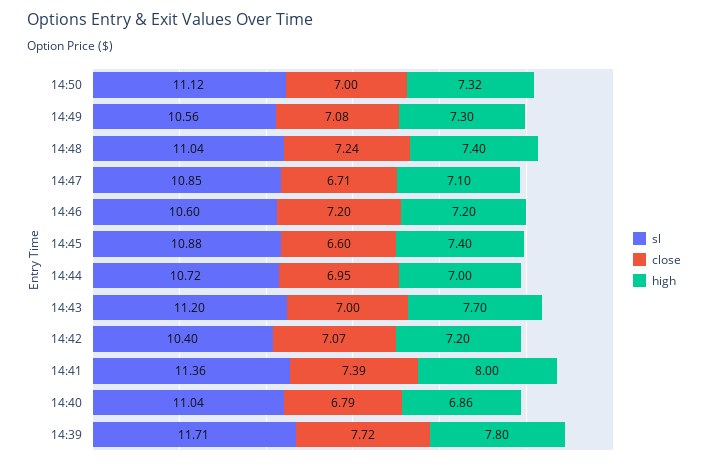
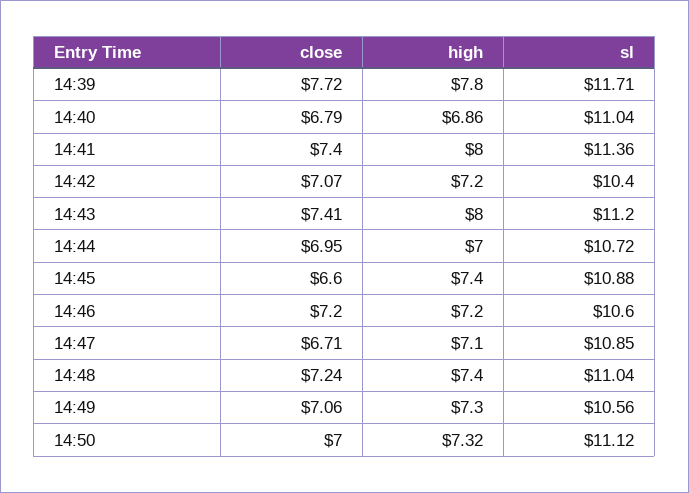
  {
    "sl": {
      "14:50": 11.12,
      "14:49": 10.56,
      "14:48": 11.04,
      "14:47": 10.85,
      "14:46": 10.6,
      "14:45": 10.88,
      "14:44": 10.72,
      "14:43": 11.2,
      "14:42": 10.4,
      "14:41": 11.36,
      "14:40": 11.04,
      "14:39": 11.71
    },
    "close": {
      "14:50": 7,
-     "14:49": 7.08,
+     "14:49": 7.06,
      "14:48": 7.24,
      "14:47": 6.71,
      "14:46": 7.2,
      "14:45": 6.6,
      "14:44": 6.95,
-     "14:43": 7,
+     "14:43": 7.41,
      "14:42": 7.07,
-     "14:41": 7.39,
+     "14:41": 7.4,
      "14:40": 6.79,
      "14:39": 7.72
    },
    "high": {
      "14:50": 7.32,
      "14:49": 7.3,
      "14:48": 7.4,
      "14:47": 7.1,
      "14:46": 7.2,
      "14:45": 7.4,
      "14:44": 7,
-     "14:43": 7.7,
+     "14:43": 8,
      "14:42": 7.2,
      "14:41": 8,
      "14:40": 6.86,
      "14:39": 7.8
    }
  }

